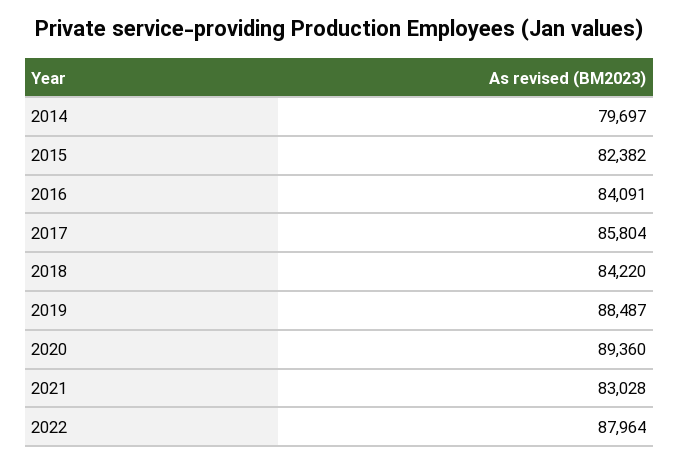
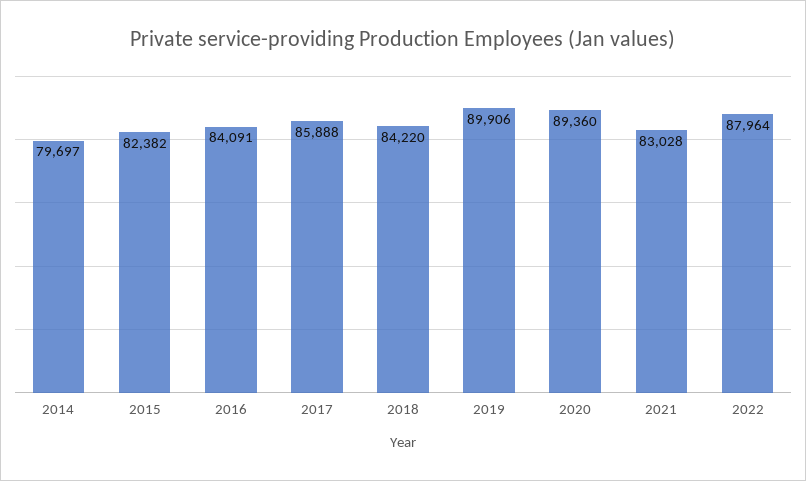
  {
    "2014": 79697,
    "2015": 82382,
    "2016": 84091,
-   "2017": 85804,
+   "2017": 85888,
    "2018": 84220,
-   "2019": 88487,
+   "2019": 89906,
    "2020": 89360,
    "2021": 83028,
    "2022": 87964
  }

